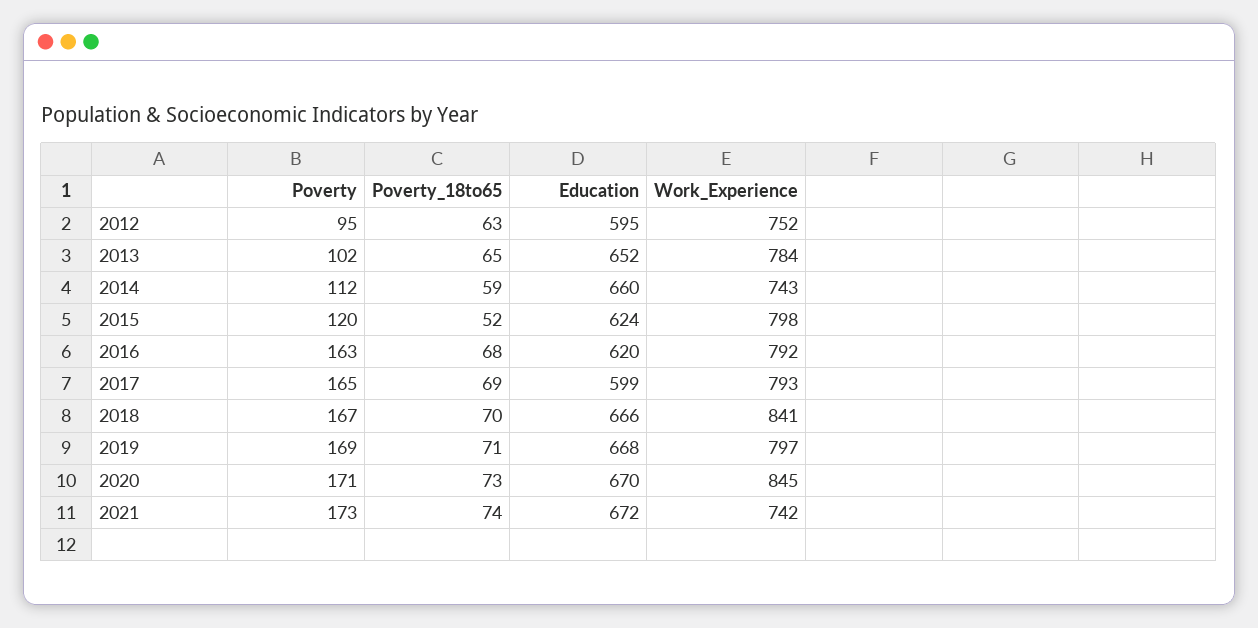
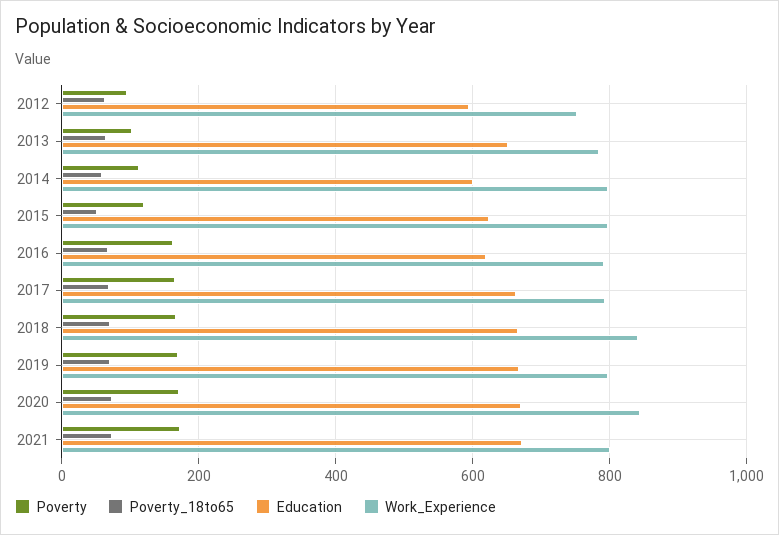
  {
    "Poverty": {
      "2012": 95,
      "2013": 102,
      "2014": 112,
      "2015": 120,
      "2016": 163,
      "2017": 165,
      "2018": 167,
      "2019": 169,
      "2020": 171,
      "2021": 173
    },
    "Poverty_18to65": {
      "2012": 63,
      "2013": 65,
      "2014": 59,
      "2015": 52,
      "2016": 68,
      "2017": 69,
      "2018": 70,
      "2019": 71,
      "2020": 73,
      "2021": 74
    },
    "Education": {
      "2012": 595,
      "2013": 652,
-     "2014": 660,
+     "2014": 600,
      "2015": 624,
      "2016": 620,
-     "2017": 599,
+     "2017": 660,
      "2018": 666,
      "2019": 668,
      "2020": 670,
      "2021": 672
    },
    "Work_Experience": {
      "2012": 752,
      "2013": 784,
-     "2014": 743,
+     "2014": 800,
      "2015": 798,
      "2016": 792,
      "2017": 793,
      "2018": 841,
      "2019": 797,
      "2020": 845,
-     "2021": 742
+     "2021": 800
    }
  }

